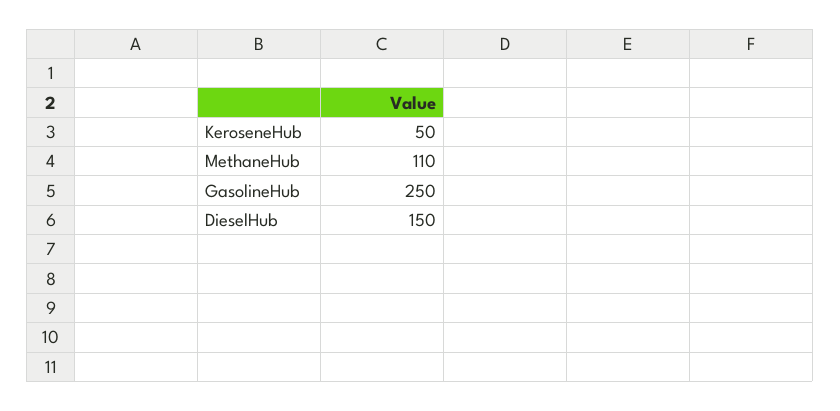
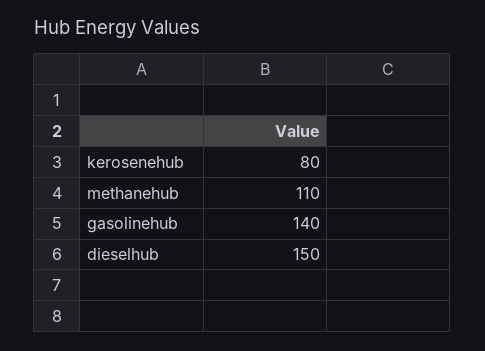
  {
-   "KeroseneHub": 50,
+   "KeroseneHub": 80,
    "MethaneHub": 110,
-   "GasolineHub": 250,
+   "GasolineHub": 140,
    "DieselHub": 150
  }

